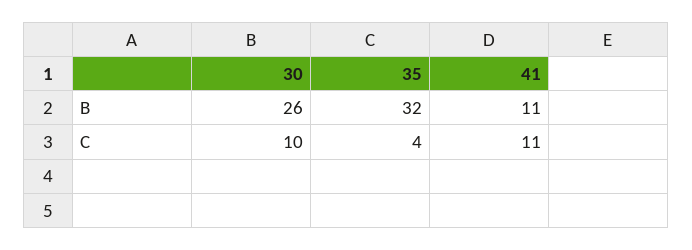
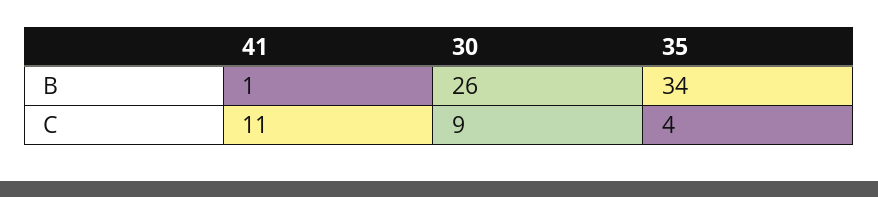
  {
    "30": {
      "B": 26,
-     "C": 10
+     "C": 9
    },
    "35": {
-     "B": 32,
+     "B": 34,
      "C": 4
    },
    "41": {
-     "B": 11,
+     "B": 1,
      "C": 11
    }
  }

